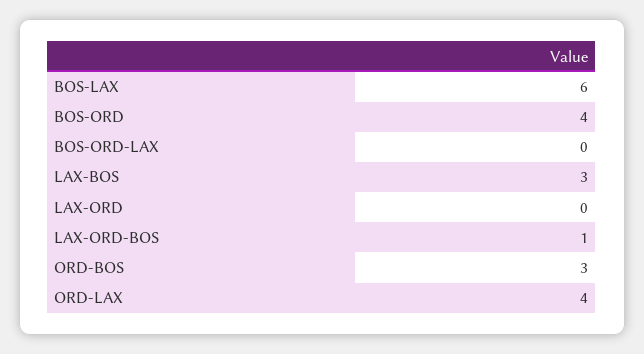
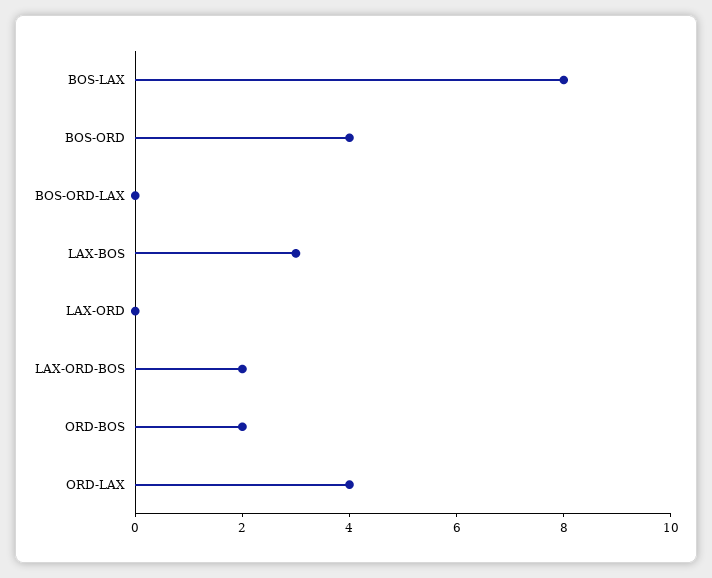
  {
-   "BOS-LAX": 6,
+   "BOS-LAX": 8,
    "BOS-ORD": 4,
    "BOS-ORD-LAX": 0,
    "LAX-BOS": 3,
    "LAX-ORD": 0,
-   "LAX-ORD-BOS": 1,
+   "LAX-ORD-BOS": 2,
-   "ORD-BOS": 3,
+   "ORD-BOS": 2,
    "ORD-LAX": 4
  }

